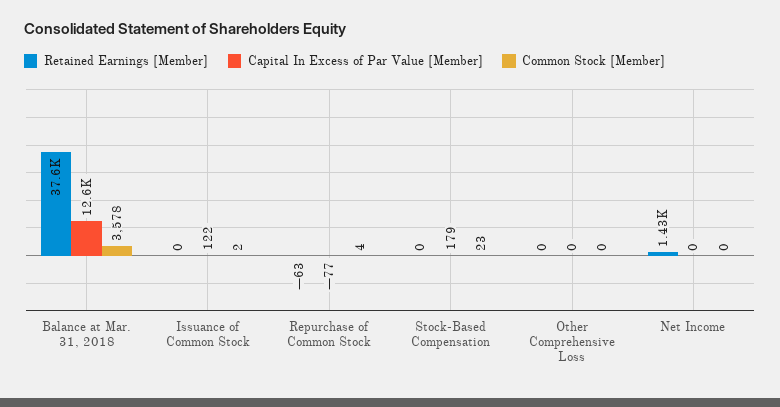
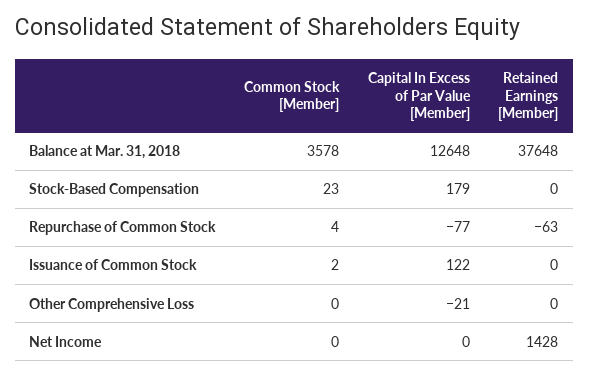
  {
    "Retained Earnings [Member]": {
      "Balance at Mar. 31, 2018": 37648,
      "Issuance of Common Stock": 0,
      "Repurchase of Common Stock": -63,
      "Stock-Based Compensation": 0,
      "Other Comprehensive Loss": 0,
      "Net Income": 1428
    },
    "Capital In Excess of Par Value [Member]": {
      "Balance at Mar. 31, 2018": 12648,
      "Issuance of Common Stock": 122,
      "Repurchase of Common Stock": -77,
      "Stock-Based Compensation": 179,
-     "Other Comprehensive Loss": 0,
+     "Other Comprehensive Loss": -21,
      "Net Income": 0
    },
    "Common Stock [Member]": {
      "Balance at Mar. 31, 2018": 3578,
      "Issuance of Common Stock": 2,
      "Repurchase of Common Stock": 4,
      "Stock-Based Compensation": 23,
      "Other Comprehensive Loss": 0,
      "Net Income": 0
    }
  }

